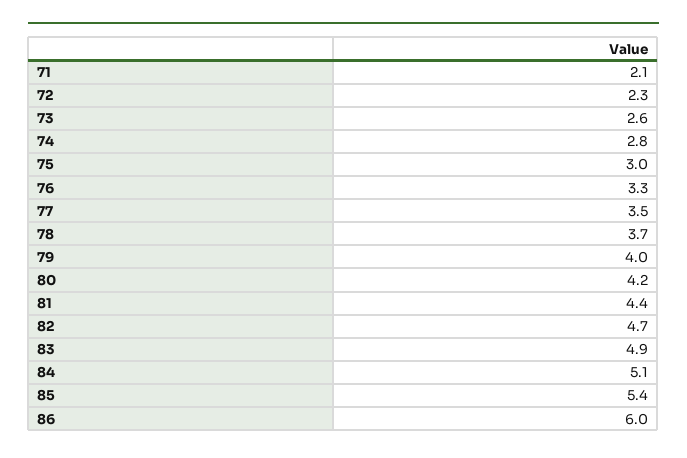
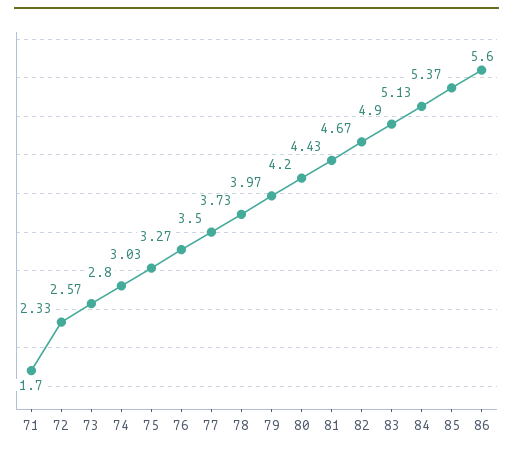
  {
-   "71": 2.1,
+   "71": 1.7,
    "72": 2.33,
    "73": 2.57,
    "74": 2.8,
    "75": 3.03,
    "76": 3.27,
    "77": 3.5,
    "78": 3.73,
    "79": 3.97,
    "80": 4.2,
    "81": 4.43,
    "82": 4.67,
    "83": 4.9,
    "84": 5.13,
    "85": 5.37,
-   "86": 6
+   "86": 5.6
  }

